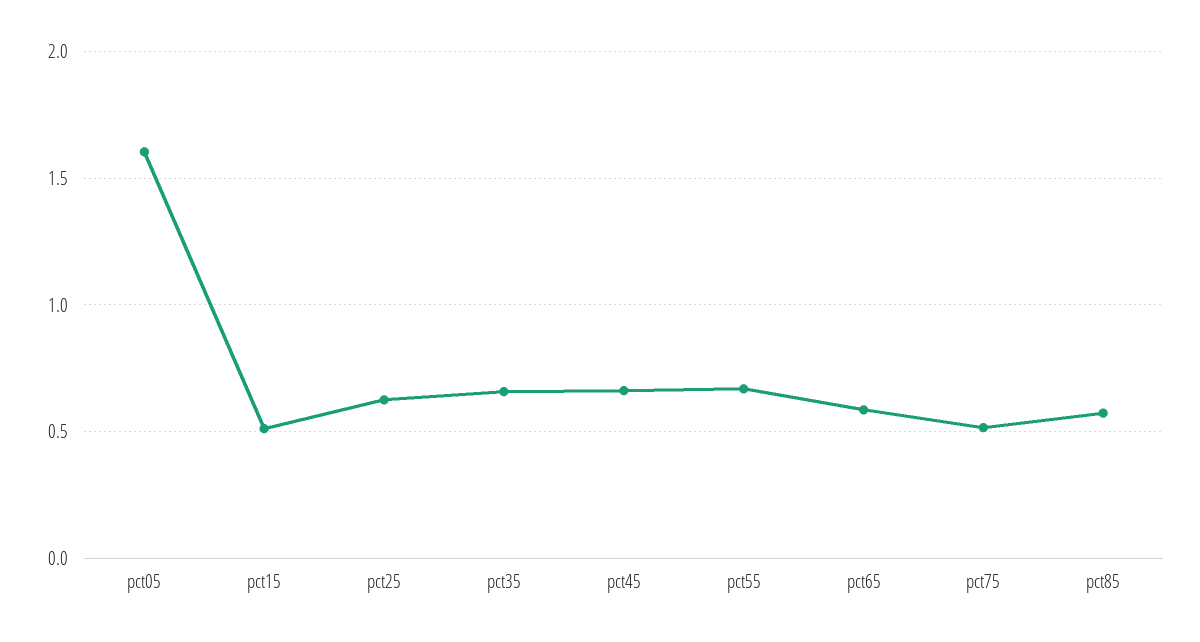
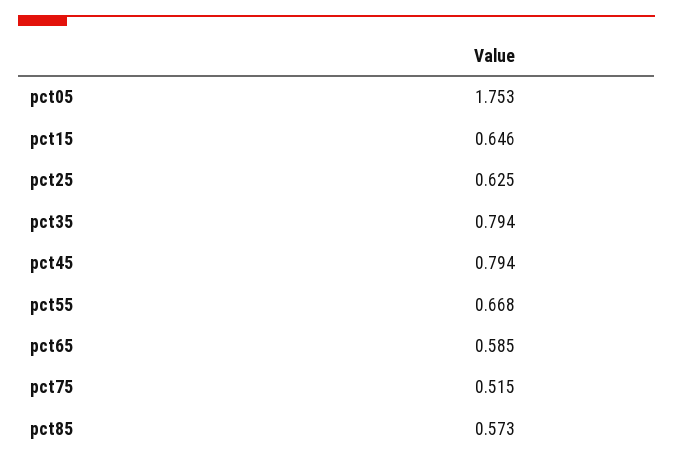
  {
-   "pct05": 1.6,
+   "pct05": 1.753,
-   "pct15": 0.5,
+   "pct15": 0.646,
    "pct25": 0.625,
-   "pct35": 0.65,
+   "pct35": 0.794,
-   "pct45": 0.65,
+   "pct45": 0.794,
    "pct55": 0.668,
    "pct65": 0.585,
    "pct75": 0.515,
    "pct85": 0.573
  }

